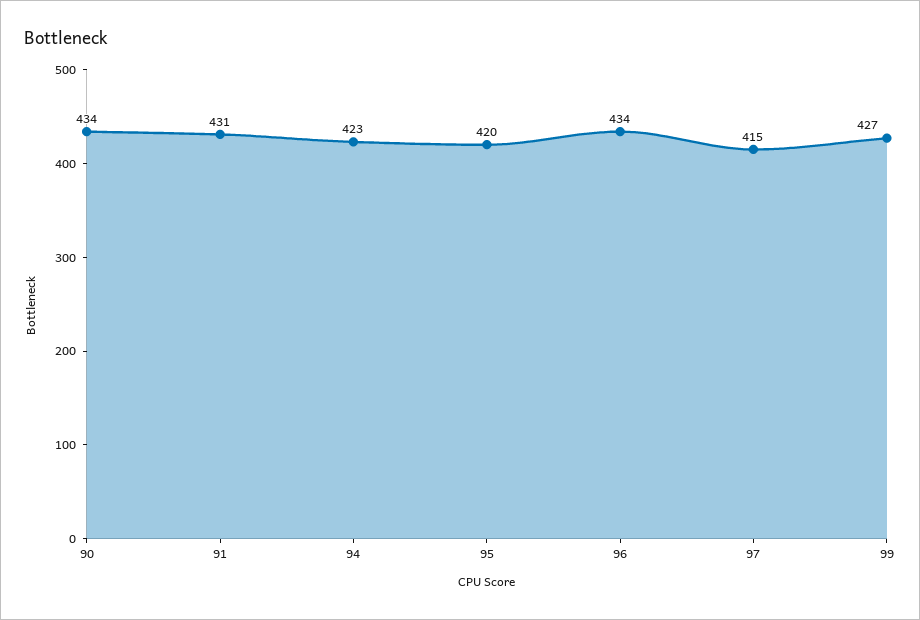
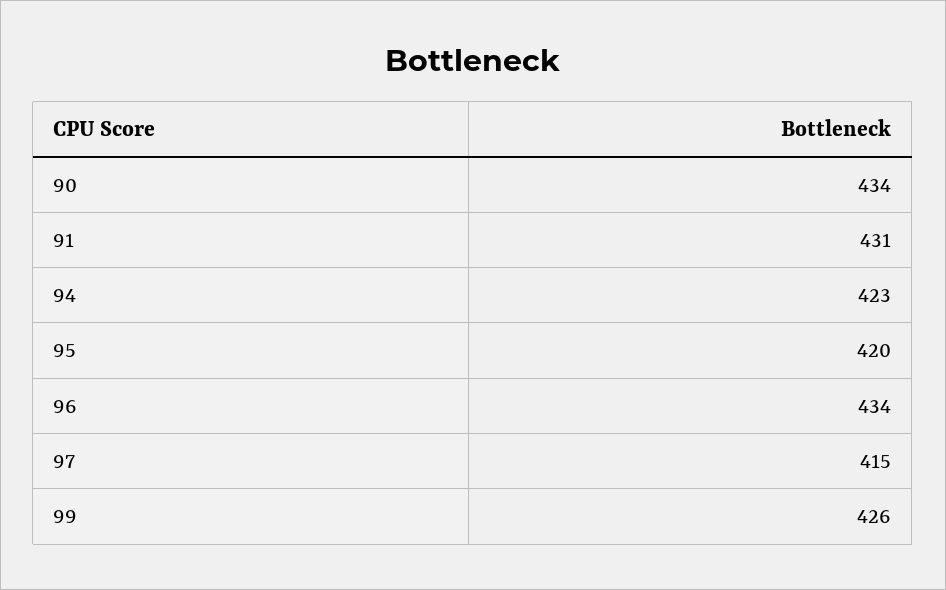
  {
    "90": 434,
    "91": 431,
    "94": 423,
    "95": 420,
    "96": 434,
    "97": 415,
-   "99": 427
+   "99": 426
  }

